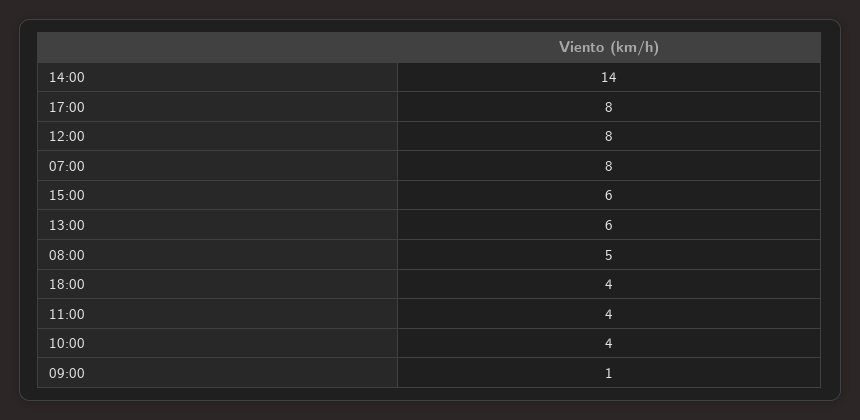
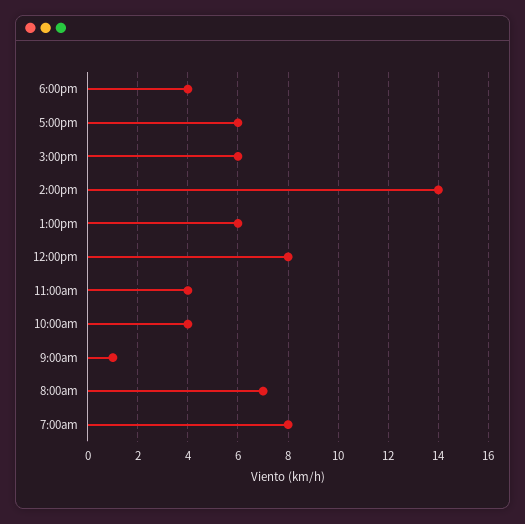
  {
    "14:00": 14,
-   "17:00": 8,
+   "17:00": 6,
    "12:00": 8,
    "07:00": 8,
    "15:00": 6,
    "13:00": 6,
-   "08:00": 5,
+   "08:00": 7,
    "18:00": 4,
    "11:00": 4,
    "10:00": 4,
    "09:00": 1
  }

